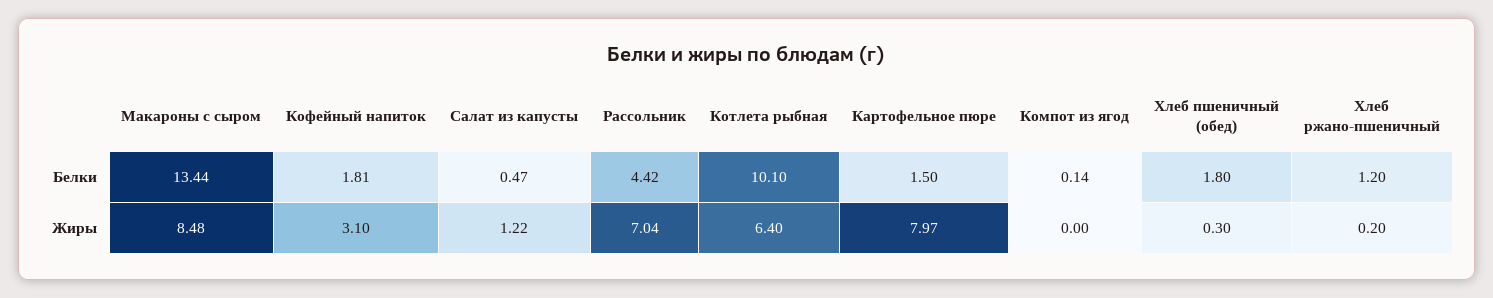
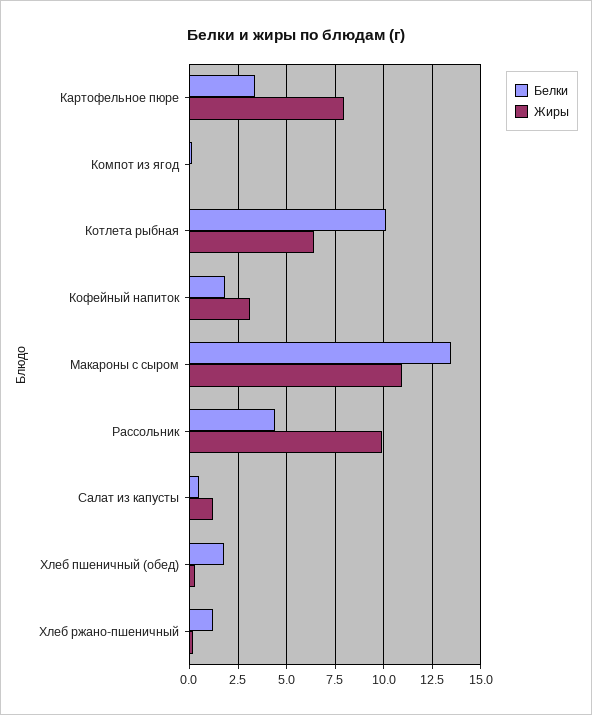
  {
    "Белки": {
      "Макароны с сыром": 13.44,
      "Кофейный напиток": 1.81,
      "Салат из капусты": 0.47,
      "Рассольник": 4.42,
      "Котлета рыбная": 10.1,
-     "Картофельное пюре": 1.5,
+     "Картофельное пюре": 3.5,
      "Компот из ягод": 0.14,
      "Хлеб пшеничный (обед)": 1.8,
      "Хлеб ржано-пшеничный": 1.2
    },
    "Жиры": {
-     "Макароны с сыром": 8.48,
+     "Макароны с сыром": 11,
      "Кофейный напиток": 3.1,
      "Салат из капусты": 1.22,
-     "Рассольник": 7.04,
+     "Рассольник": 10,
      "Котлета рыбная": 6.4,
      "Картофельное пюре": 7.97,
      "Компот из ягод": 0,
      "Хлеб пшеничный (обед)": 0.3,
      "Хлеб ржано-пшеничный": 0.2
    }
  }

